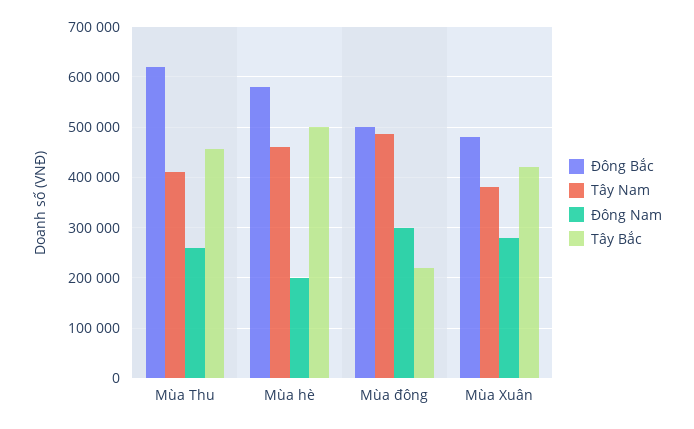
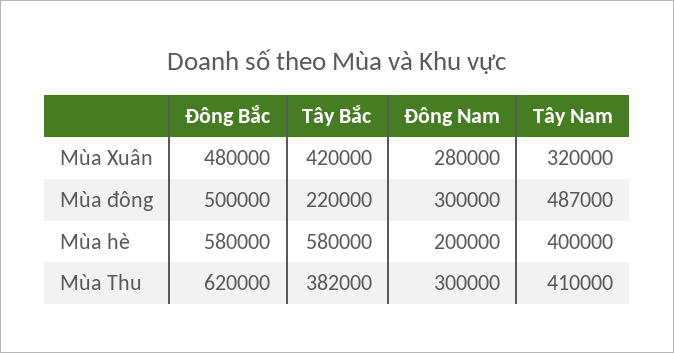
  {
    "Đông Bắc": {
      "Mùa Thu": 620000,
      "Mùa hè": 580000,
      "Mùa đông": 500000,
      "Mùa Xuân": 480000
    },
    "Tây Nam": {
      "Mùa Thu": 410000,
-     "Mùa hè": 460000,
+     "Mùa hè": 400000,
      "Mùa đông": 487000,
-     "Mùa Xuân": 380000
+     "Mùa Xuân": 320000
    },
    "Đông Nam": {
-     "Mùa Thu": 260000,
+     "Mùa Thu": 300000,
      "Mùa hè": 200000,
      "Mùa đông": 300000,
      "Mùa Xuân": 280000
    },
    "Tây Bắc": {
-     "Mùa Thu": 460000,
+     "Mùa Thu": 382000,
-     "Mùa hè": 500000,
+     "Mùa hè": 580000,
      "Mùa đông": 220000,
      "Mùa Xuân": 420000
    }
  }

